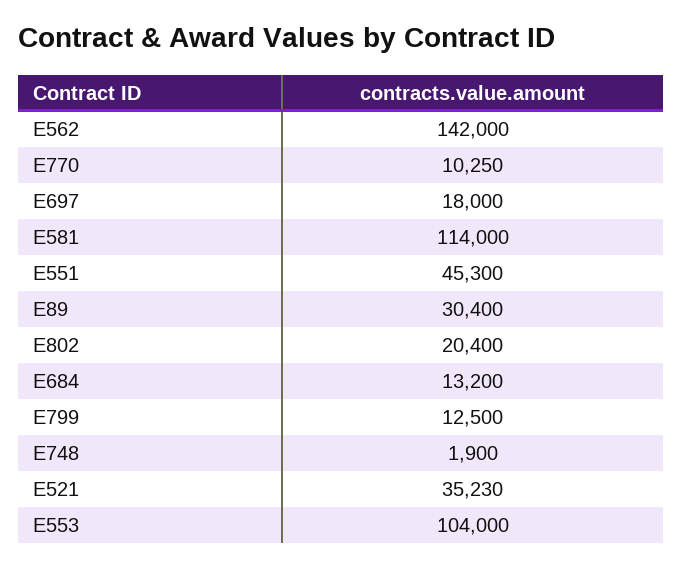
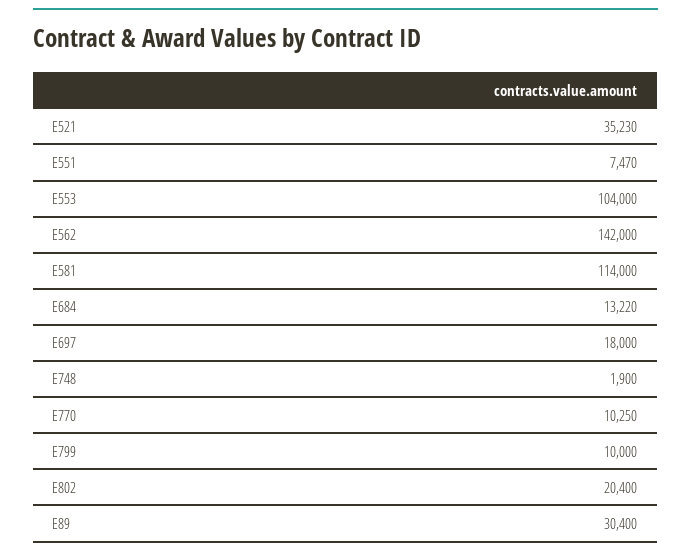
  {
    "E562": 142000,
    "E770": 10250,
    "E697": 18000,
    "E581": 114000,
-   "E551": 45300,
+   "E551": 7470,
    "E89": 30400,
    "E802": 20400,
-   "E684": 13200,
+   "E684": 13220,
-   "E799": 12500,
+   "E799": 10000,
    "E748": 1900,
    "E521": 35230,
    "E553": 104000
  }

